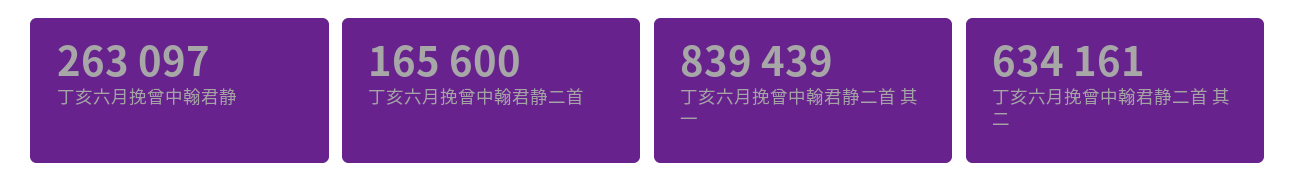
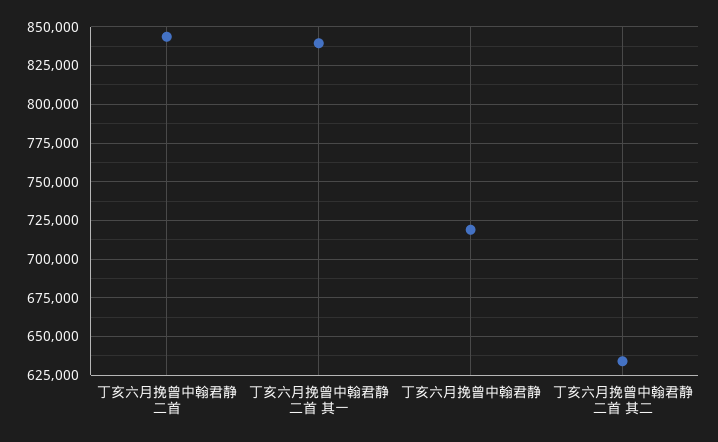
  {
-   "丁亥六月挽曾中翰君静": 263097,
+   "丁亥六月挽曾中翰君静": 720000,
-   "丁亥六月挽曾中翰君静二首": 165600,
+   "丁亥六月挽曾中翰君静二首": 845000,
    "丁亥六月挽曾中翰君静二首 其一": 839439,
    "丁亥六月挽曾中翰君静二首 其二": 634161
  }

